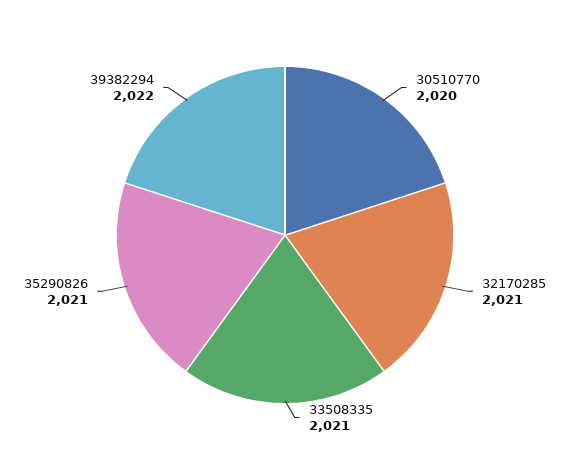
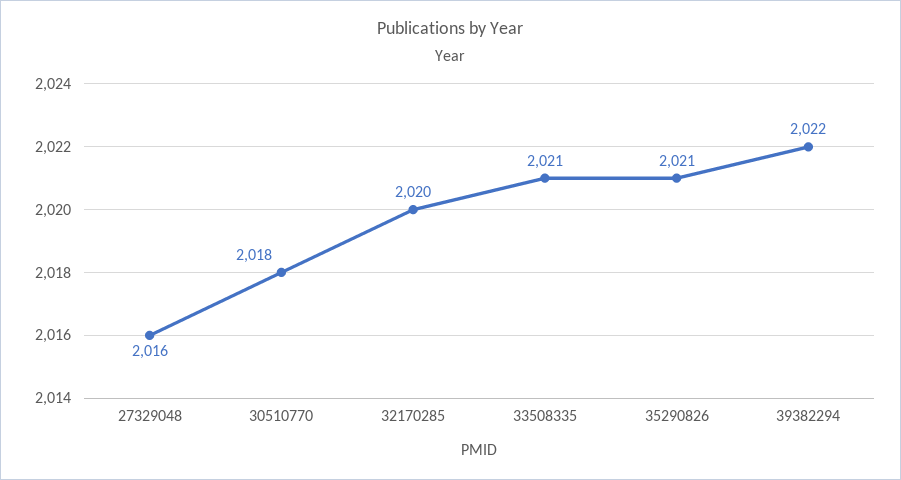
  {
-   "30510770": 2020,
+   "30510770": 2018,
-   "32170285": 2021,
+   "32170285": 2020,
    "33508335": 2021,
    "35290826": 2021,
-   "39382294": 2022
+   "39382294": 2022,
+   "27329048": 2016
  }

